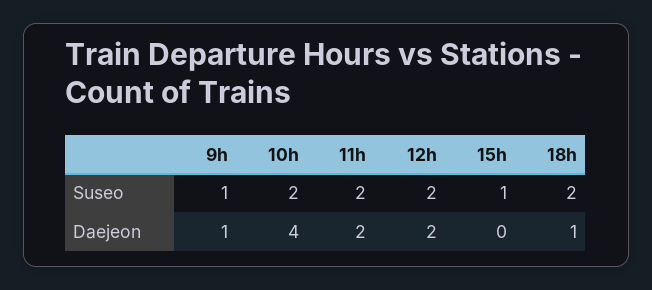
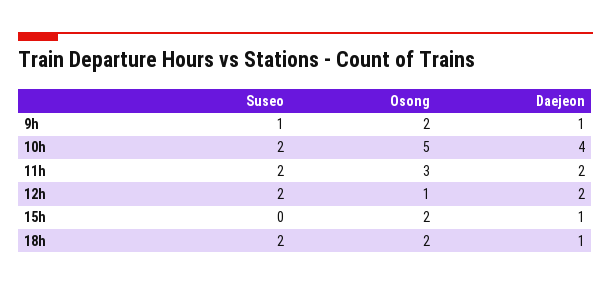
  {
    "9h": {
      "Suseo": 1,
-     "Daejeon": 1
+     "Daejeon": 1,
+     "Osong": 2
    },
    "10h": {
      "Suseo": 2,
-     "Daejeon": 4
+     "Daejeon": 4,
+     "Osong": 5
    },
    "11h": {
      "Suseo": 2,
-     "Daejeon": 2
+     "Daejeon": 2,
+     "Osong": 3
    },
    "12h": {
      "Suseo": 2,
-     "Daejeon": 2
+     "Daejeon": 2,
+     "Osong": 1
    },
    "15h": {
-     "Suseo": 1,
+     "Suseo": 0,
-     "Daejeon": 0
+     "Daejeon": 1,
+     "Osong": 2
    },
    "18h": {
      "Suseo": 2,
-     "Daejeon": 1
+     "Daejeon": 1,
+     "Osong": 2
    }
  }

